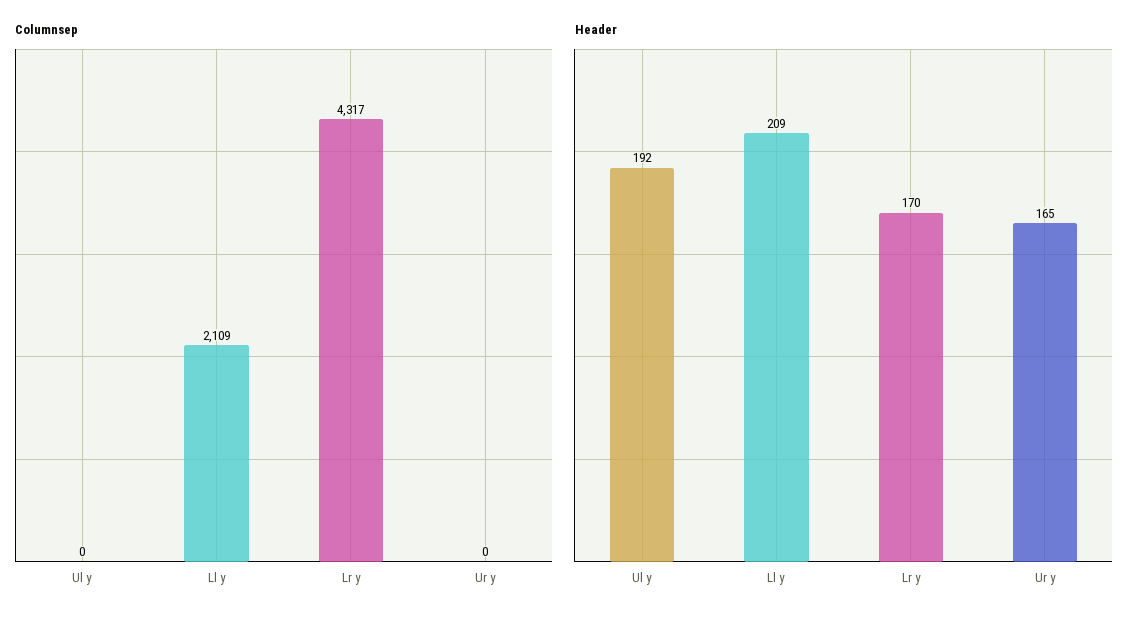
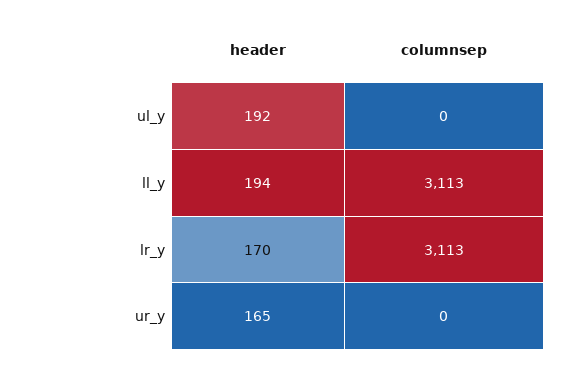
  {
    "Columnsep": {
      "Ul y": 0,
-     "Ll y": 2109,
+     "Ll y": 3113,
-     "Lr y": 4317,
+     "Lr y": 3113,
      "Ur y": 0
    },
    "Header": {
      "Ul y": 192,
-     "Ll y": 209,
+     "Ll y": 194,
      "Lr y": 170,
      "Ur y": 165
    }
  }

